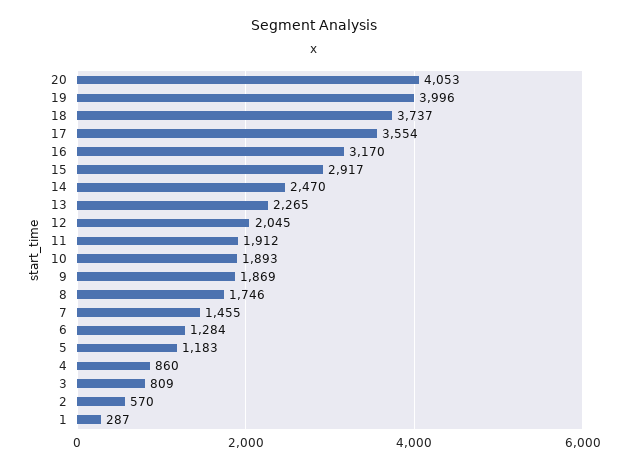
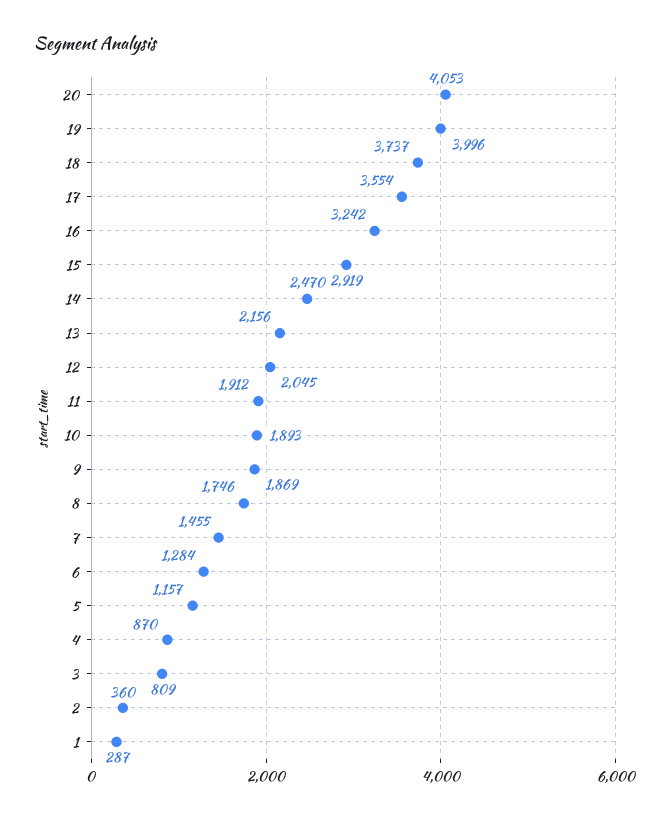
  {
    "20": 4053,
    "19": 3996,
    "18": 3737,
    "17": 3554,
-   "16": 3170,
+   "16": 3242,
-   "15": 2917,
+   "15": 2919,
    "14": 2470,
-   "13": 2265,
+   "13": 2156,
    "12": 2045,
    "11": 1912,
    "10": 1893,
    "9": 1869,
    "8": 1746,
    "7": 1455,
    "6": 1284,
-   "5": 1183,
+   "5": 1157,
-   "4": 860,
+   "4": 870,
    "3": 809,
-   "2": 570,
+   "2": 360,
    "1": 287
  }

